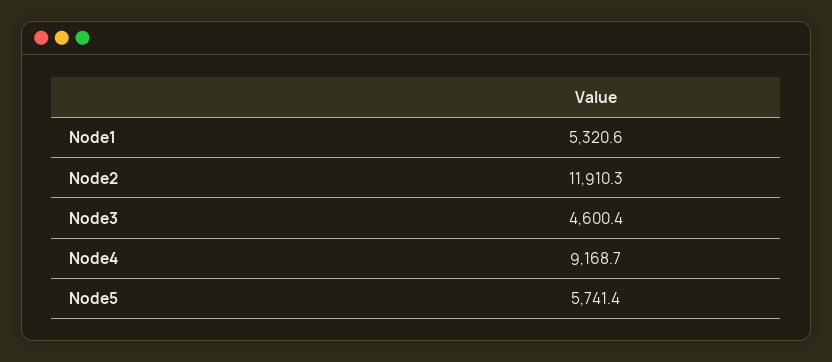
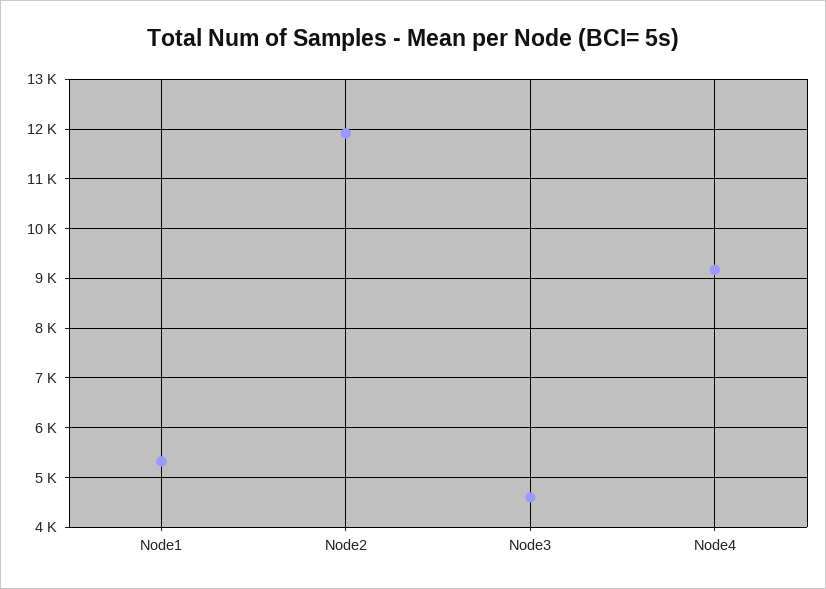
  {
    "Node1": 5320.6,
    "Node2": 11910.3,
    "Node3": 4600.4,
-   "Node4": 9168.7,
+   "Node4": 9168.7
-   "Node5": 5741.4
  }

